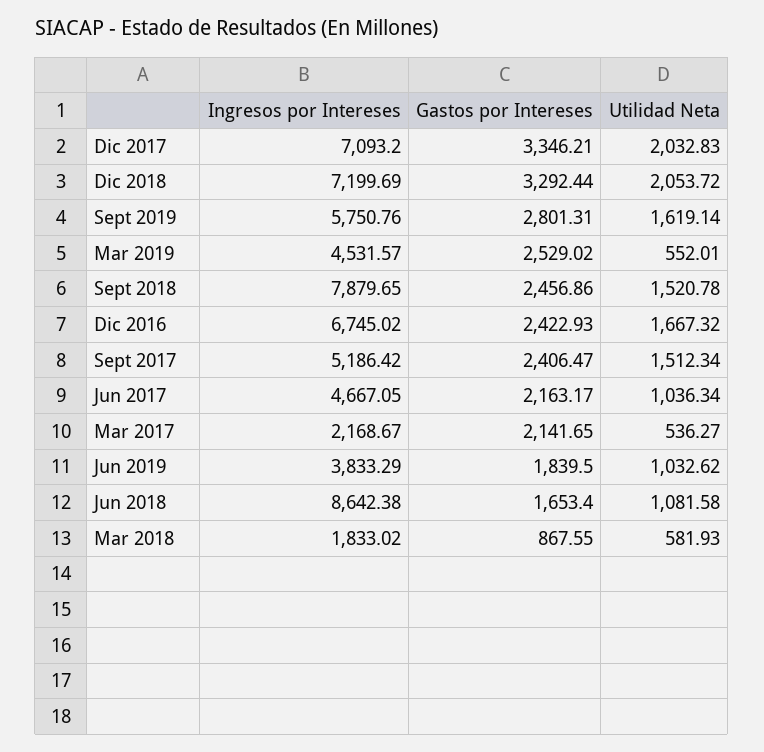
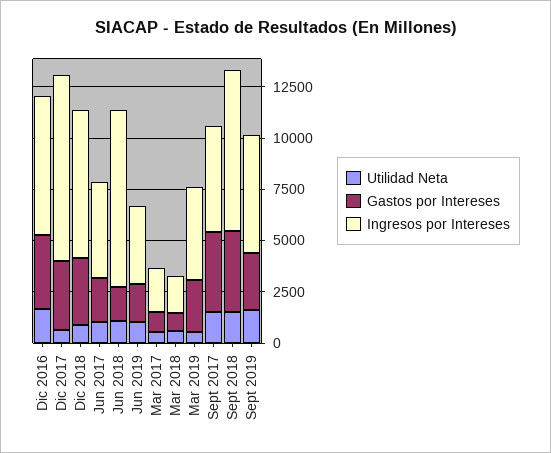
  {
    "Ingresos por Intereses": {
-     "Dic 2017": 7093.2,
+     "Dic 2017": 9000,
      "Dic 2018": 7199.69,
      "Sept 2019": 5750.76,
      "Mar 2019": 4531.57,
      "Sept 2018": 7879.65,
      "Dic 2016": 6745.02,
      "Sept 2017": 5186.42,
      "Jun 2017": 4667.05,
      "Mar 2017": 2168.67,
      "Jun 2019": 3833.29,
      "Jun 2018": 8642.38,
      "Mar 2018": 1833.02
    },
    "Gastos por Intereses": {
      "Dic 2017": 3346.21,
      "Dic 2018": 3292.44,
      "Sept 2019": 2801.31,
      "Mar 2019": 2529.02,
-     "Sept 2018": 2456.86,
+     "Sept 2018": 4000,
-     "Dic 2016": 2422.93,
+     "Dic 2016": 3500,
-     "Sept 2017": 2406.47,
+     "Sept 2017": 4000,
      "Jun 2017": 2163.17,
-     "Mar 2017": 2141.65,
+     "Mar 2017": 1000,
      "Jun 2019": 1839.5,
      "Jun 2018": 1653.4,
      "Mar 2018": 867.55
    },
    "Utilidad Neta": {
-     "Dic 2017": 2032.83,
+     "Dic 2017": 500,
-     "Dic 2018": 2053.72,
+     "Dic 2018": 1000,
      "Sept 2019": 1619.14,
      "Mar 2019": 552.01,
      "Sept 2018": 1520.78,
      "Dic 2016": 1667.32,
      "Sept 2017": 1512.34,
      "Jun 2017": 1036.34,
      "Mar 2017": 536.27,
      "Jun 2019": 1032.62,
      "Jun 2018": 1081.58,
      "Mar 2018": 581.93
    }
  }

